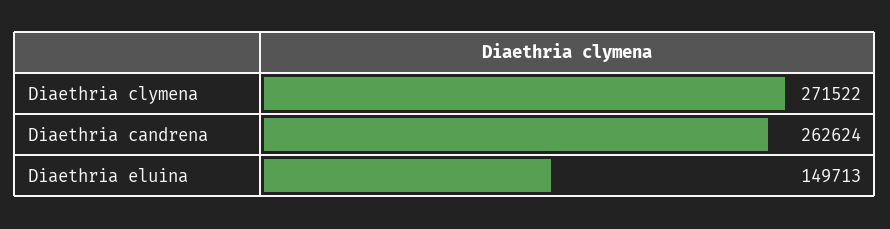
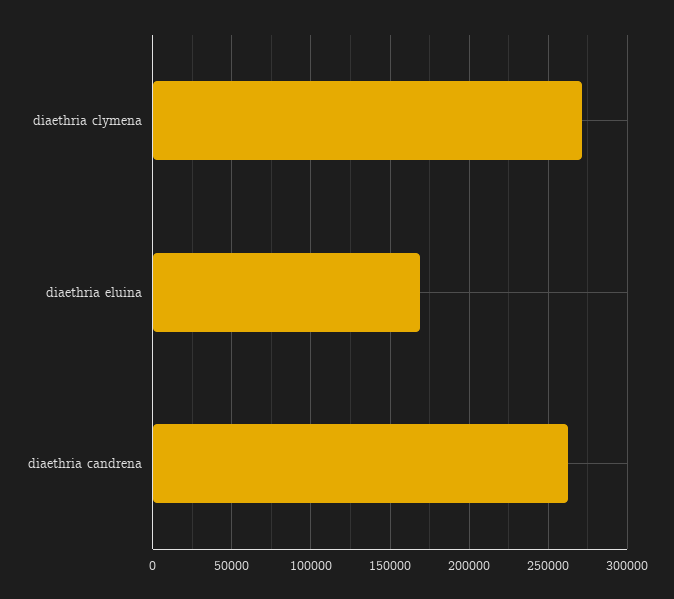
  {
    "Diaethria clymena": 271522,
    "Diaethria candrena": 262624,
-   "Diaethria eluina": 149713
+   "Diaethria eluina": 170000
  }

